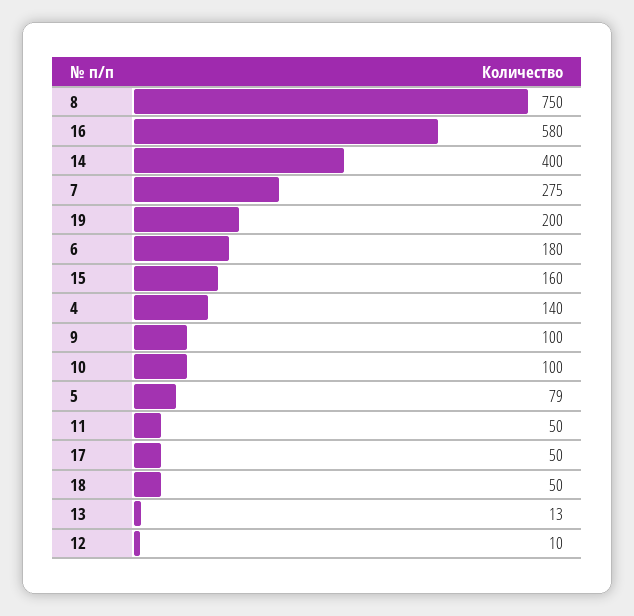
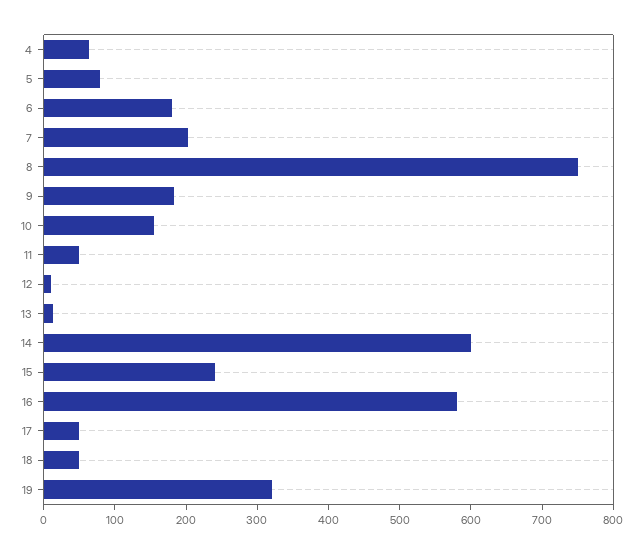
  {
    "8": 750,
    "16": 580,
-   "14": 400,
+   "14": 600,
-   "7": 275,
+   "7": 200,
-   "19": 200,
+   "19": 320,
    "6": 180,
-   "15": 160,
+   "15": 240,
-   "4": 140,
+   "4": 60,
-   "9": 100,
+   "9": 180,
-   "10": 100,
+   "10": 160,
    "5": 79,
    "11": 50,
    "17": 50,
    "18": 50,
    "13": 13,
    "12": 10
  }

